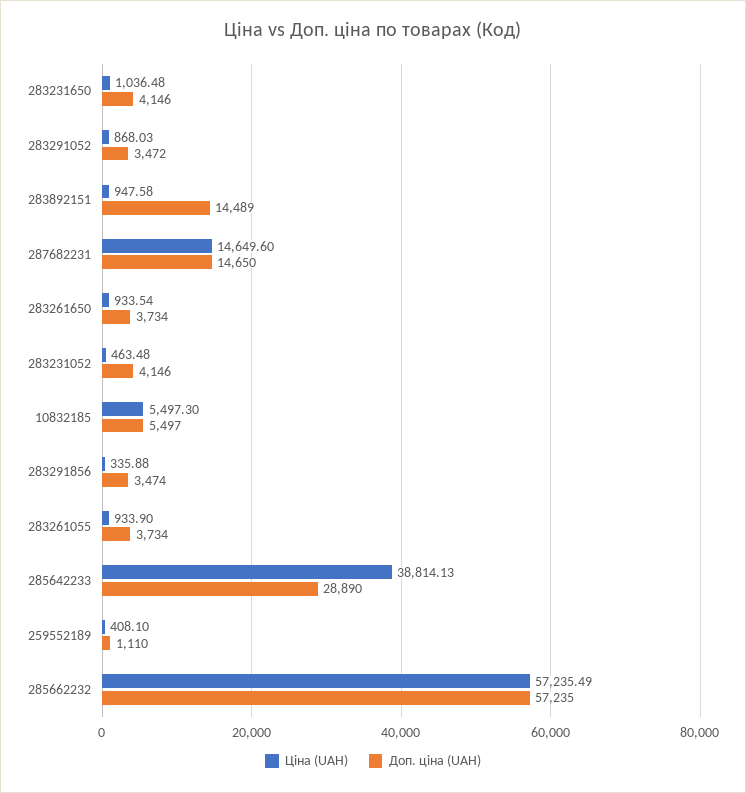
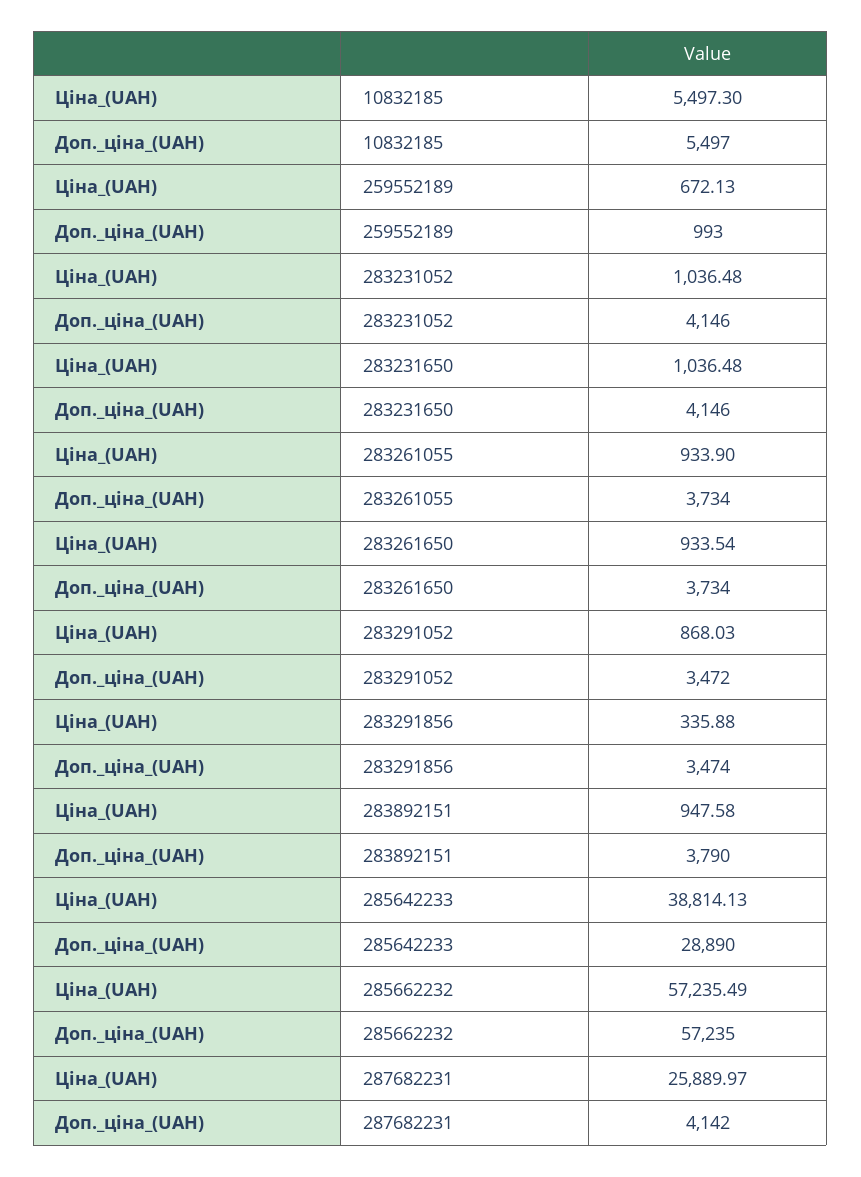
  {
    "Ціна (UAH)": {
      "283231650": 1036.48,
      "283291052": 868.03,
      "283892151": 947.58,
-     "287682231": 14649.6,
+     "287682231": 25889.97,
      "283261650": 933.54,
-     "283231052": 463.48,
+     "283231052": 1036.48,
      "10832185": 5497.3,
      "283291856": 335.88,
      "283261055": 933.9,
      "285642233": 38814.13,
-     "259552189": 408.1,
+     "259552189": 672.13,
      "285662232": 57235.49
    },
    "Доп. ціна (UAH)": {
      "283231650": 4146,
      "283291052": 3472,
-     "283892151": 14489,
+     "283892151": 3790,
-     "287682231": 14650,
+     "287682231": 4142,
      "283261650": 3734,
      "283231052": 4146,
      "10832185": 5497,
      "283291856": 3474,
      "283261055": 3734,
      "285642233": 28890,
-     "259552189": 1110,
+     "259552189": 993,
      "285662232": 57235
    }
  }

